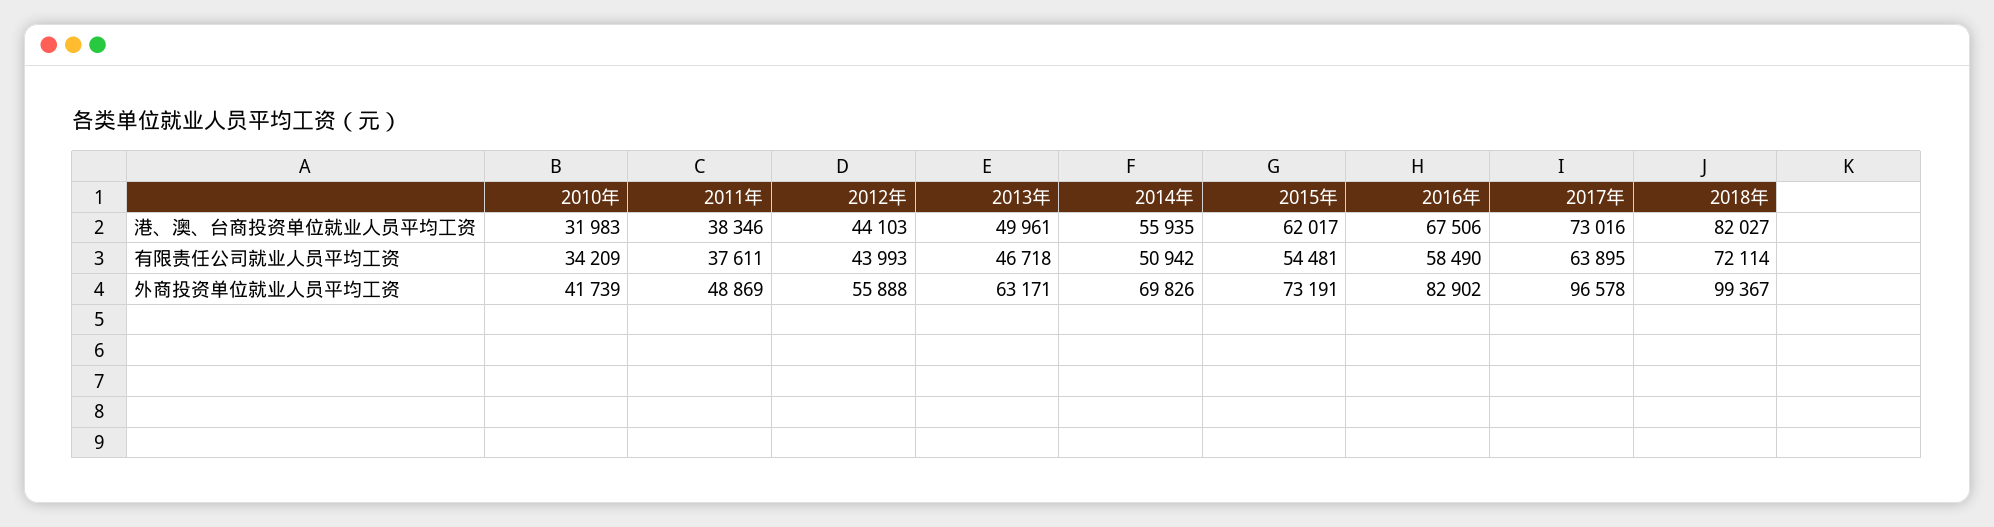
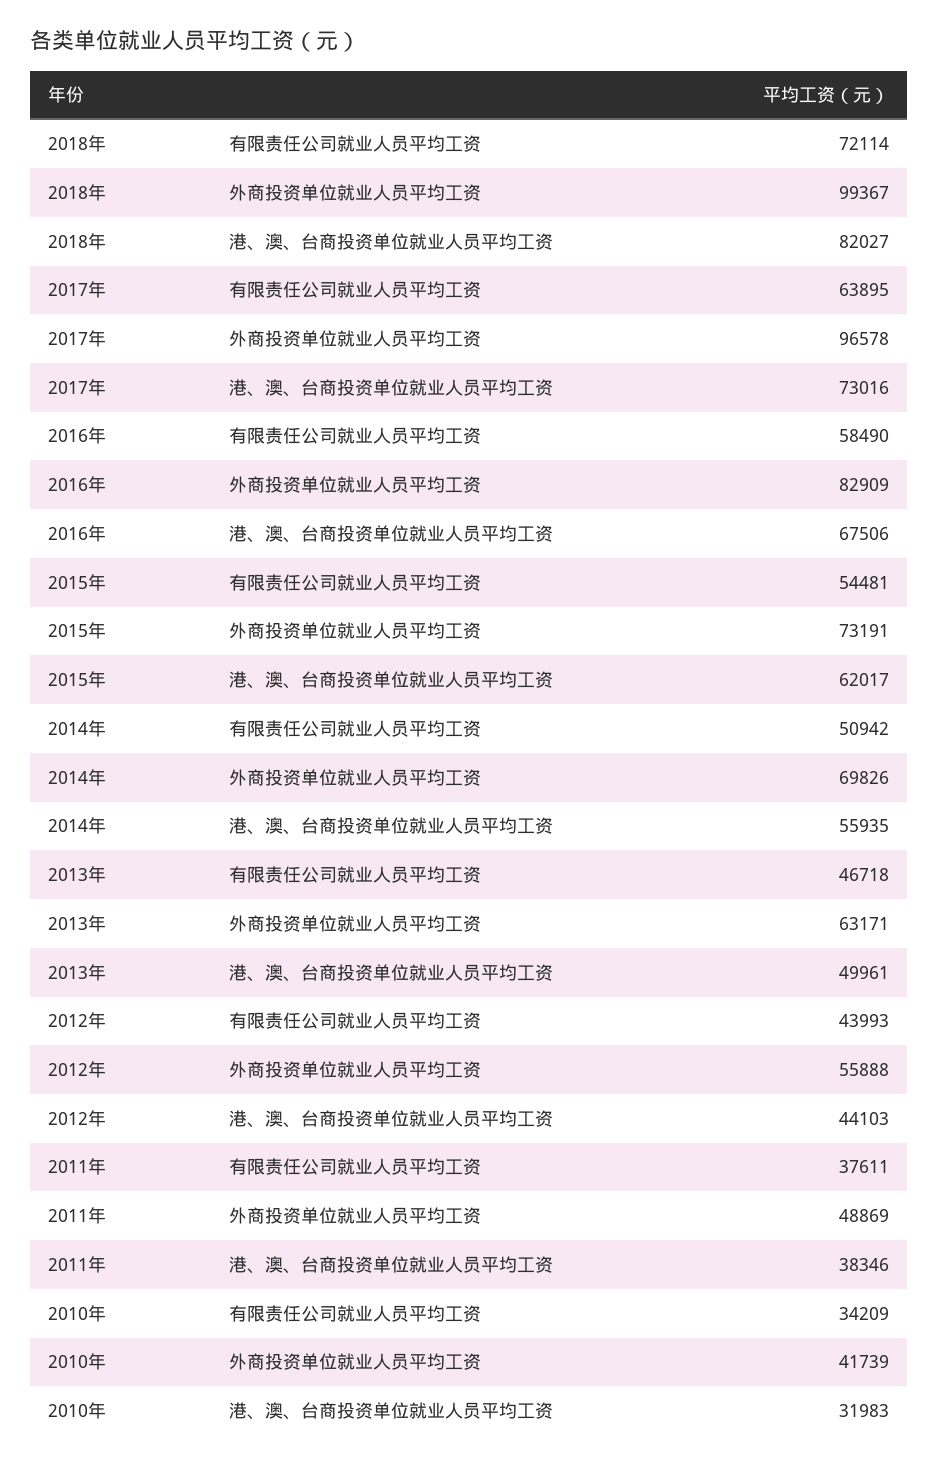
  {
    "2010年": {
      "港、澳、台商投资单位就业人员平均工资": 31983,
      "有限责任公司就业人员平均工资": 34209,
      "外商投资单位就业人员平均工资": 41739
    },
    "2011年": {
      "港、澳、台商投资单位就业人员平均工资": 38346,
      "有限责任公司就业人员平均工资": 37611,
      "外商投资单位就业人员平均工资": 48869
    },
    "2012年": {
      "港、澳、台商投资单位就业人员平均工资": 44103,
      "有限责任公司就业人员平均工资": 43993,
      "外商投资单位就业人员平均工资": 55888
    },
    "2013年": {
      "港、澳、台商投资单位就业人员平均工资": 49961,
      "有限责任公司就业人员平均工资": 46718,
      "外商投资单位就业人员平均工资": 63171
    },
    "2014年": {
      "港、澳、台商投资单位就业人员平均工资": 55935,
      "有限责任公司就业人员平均工资": 50942,
      "外商投资单位就业人员平均工资": 69826
    },
    "2015年": {
      "港、澳、台商投资单位就业人员平均工资": 62017,
      "有限责任公司就业人员平均工资": 54481,
      "外商投资单位就业人员平均工资": 73191
    },
    "2016年": {
      "港、澳、台商投资单位就业人员平均工资": 67506,
      "有限责任公司就业人员平均工资": 58490,
-     "外商投资单位就业人员平均工资": 82902
+     "外商投资单位就业人员平均工资": 82909
    },
    "2017年": {
      "港、澳、台商投资单位就业人员平均工资": 73016,
      "有限责任公司就业人员平均工资": 63895,
      "外商投资单位就业人员平均工资": 96578
    },
    "2018年": {
      "港、澳、台商投资单位就业人员平均工资": 82027,
      "有限责任公司就业人员平均工资": 72114,
      "外商投资单位就业人员平均工资": 99367
    }
  }

